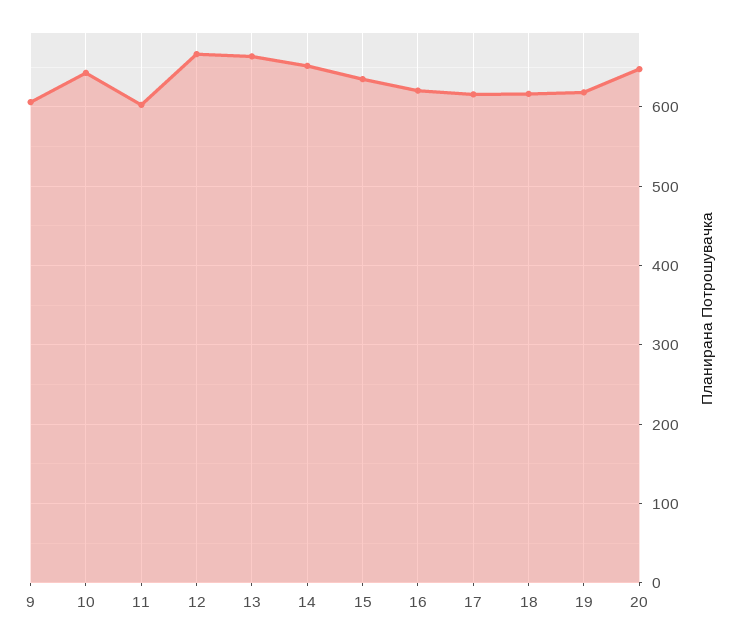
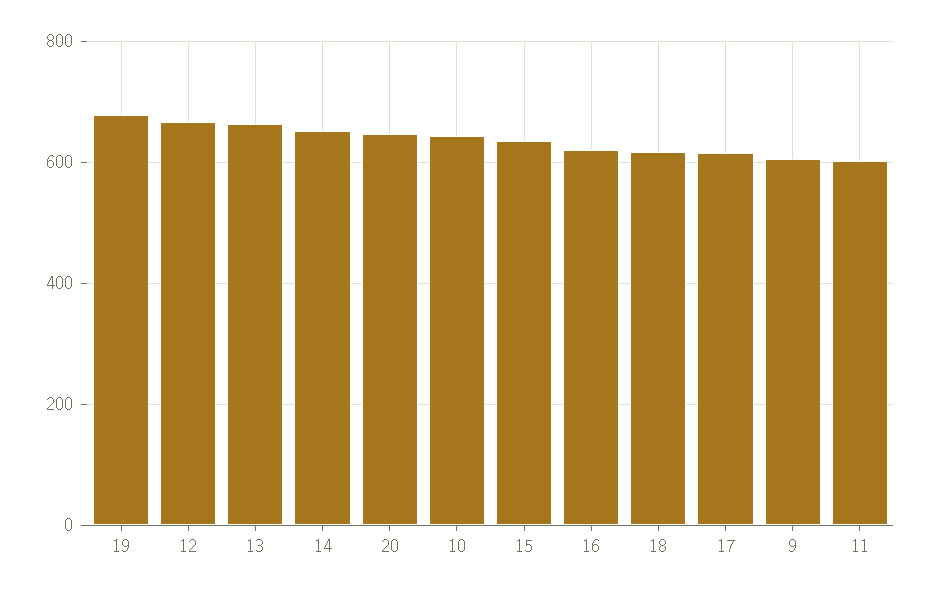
  {
    "9": 610,
    "10": 640,
    "11": 600,
    "12": 670,
    "13": 660,
    "14": 650,
    "15": 630,
    "16": 620,
    "17": 620,
    "18": 620,
-   "19": 620,
+   "19": 680,
    "20": 650
  }

